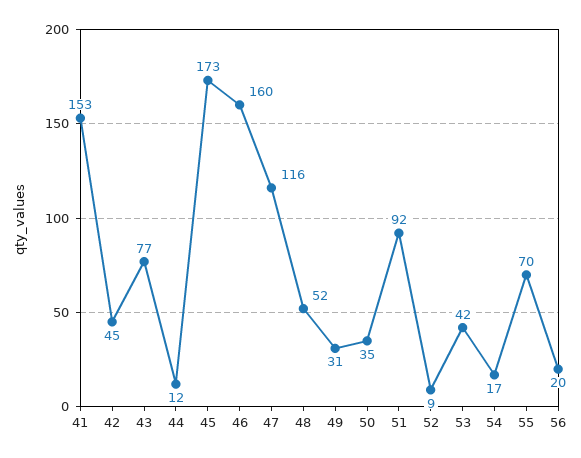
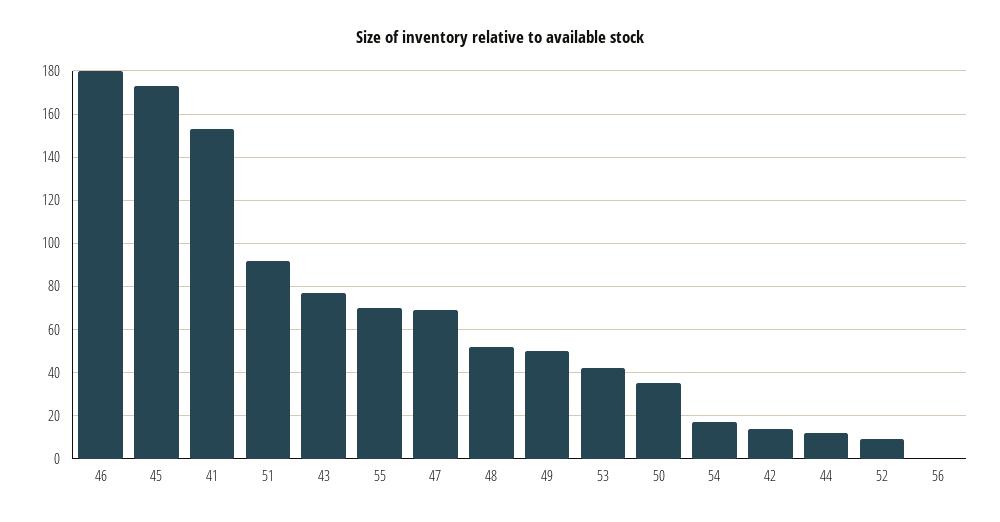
  {
    "41": 153,
-   "42": 45,
+   "42": 15,
    "43": 77,
    "44": 12,
    "45": 173,
-   "46": 160,
+   "46": 180,
-   "47": 116,
+   "47": 70,
    "48": 52,
-   "49": 31,
+   "49": 50,
    "50": 35,
    "51": 92,
    "52": 9,
    "53": 42,
    "54": 17,
    "55": 70,
-   "56": 20
+   "56": 0
  }

